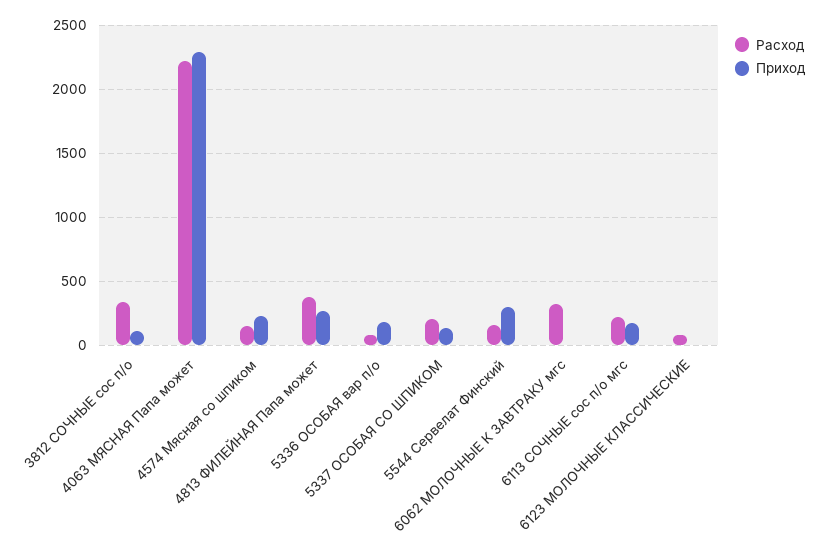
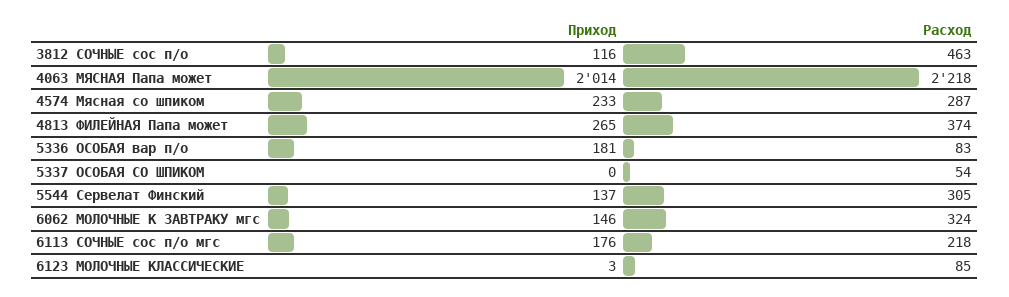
  {
    "Расход": {
-     "3812 СОЧНЫЕ сос п/о": 350,
+     "3812 СОЧНЫЕ сос п/о": 463,
      "4063 МЯСНАЯ Папа может": 2218,
-     "4574 Мясная со шпиком": 150,
+     "4574 Мясная со шпиком": 287,
      "4813 ФИЛЕЙНАЯ Папа может": 374,
      "5336 ОСОБАЯ вар п/о": 83,
-     "5337 ОСОБАЯ СО ШПИКОМ": 200,
+     "5337 ОСОБАЯ СО ШПИКОМ": 54,
-     "5544 Сервелат Финский": 150,
+     "5544 Сервелат Финский": 305,
      "6062 МОЛОЧНЫЕ К ЗАВТРАКУ мгс": 324,
      "6113 СОЧНЫЕ сос п/о мгс": 218,
      "6123 МОЛОЧНЫЕ КЛАССИЧЕСКИЕ": 85
    },
    "Приход": {
      "3812 СОЧНЫЕ сос п/о": 116,
-     "4063 МЯСНАЯ Папа может": 2300,
+     "4063 МЯСНАЯ Папа может": 2014,
      "4574 Мясная со шпиком": 233,
      "4813 ФИЛЕЙНАЯ Папа может": 265,
      "5336 ОСОБАЯ вар п/о": 181,
-     "5337 ОСОБАЯ СО ШПИКОМ": 150,
+     "5337 ОСОБАЯ СО ШПИКОМ": 0,
-     "5544 Сервелат Финский": 300,
+     "5544 Сервелат Финский": 137,
-     "6062 МОЛОЧНЫЕ К ЗАВТРАКУ мгс": 0,
+     "6062 МОЛОЧНЫЕ К ЗАВТРАКУ мгс": 146,
      "6113 СОЧНЫЕ сос п/о мгс": 176,
      "6123 МОЛОЧНЫЕ КЛАССИЧЕСКИЕ": 3
    }
  }

